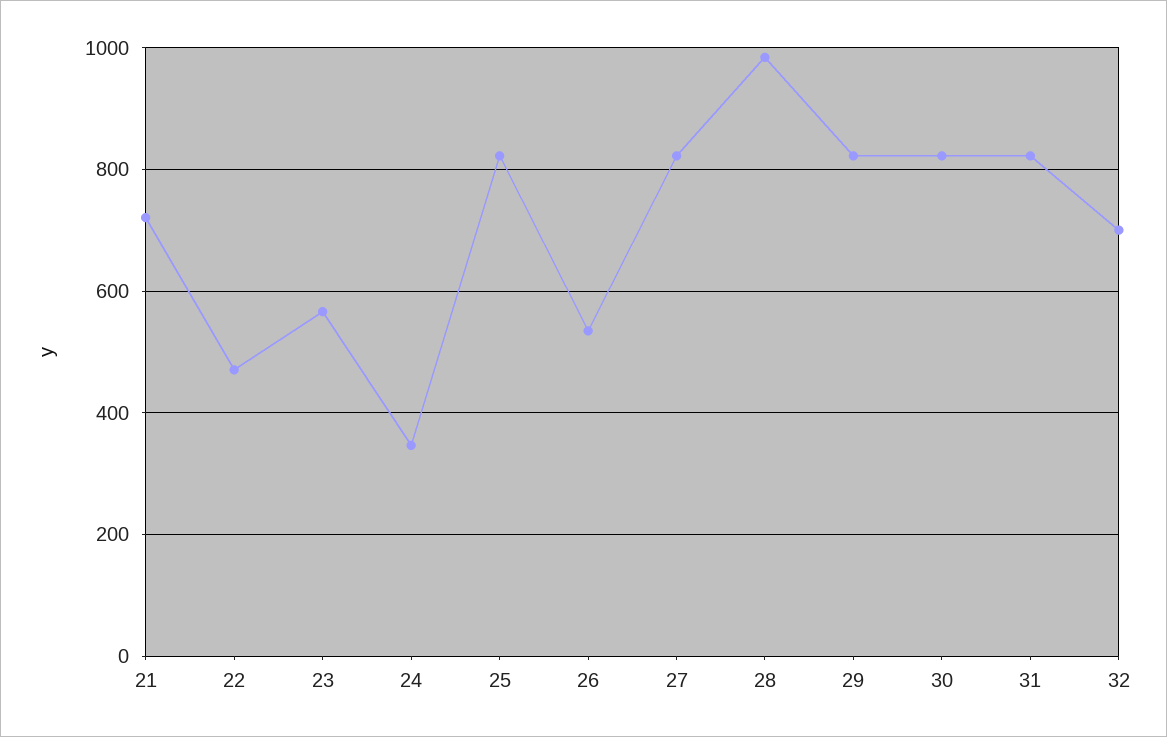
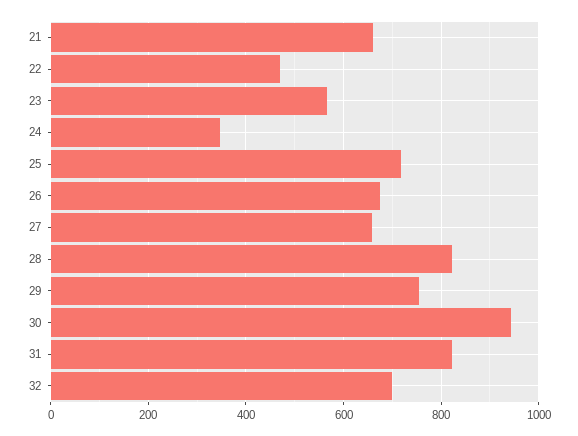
  {
-   "21": 720,
+   "21": 660,
    "22": 480,
    "23": 560,
    "24": 340,
-   "25": 820,
+   "25": 720,
-   "26": 540,
+   "26": 680,
-   "27": 820,
+   "27": 660,
-   "28": 980,
+   "28": 820,
-   "29": 820,
+   "29": 760,
-   "30": 820,
+   "30": 940,
    "31": 820,
    "32": 700
  }

